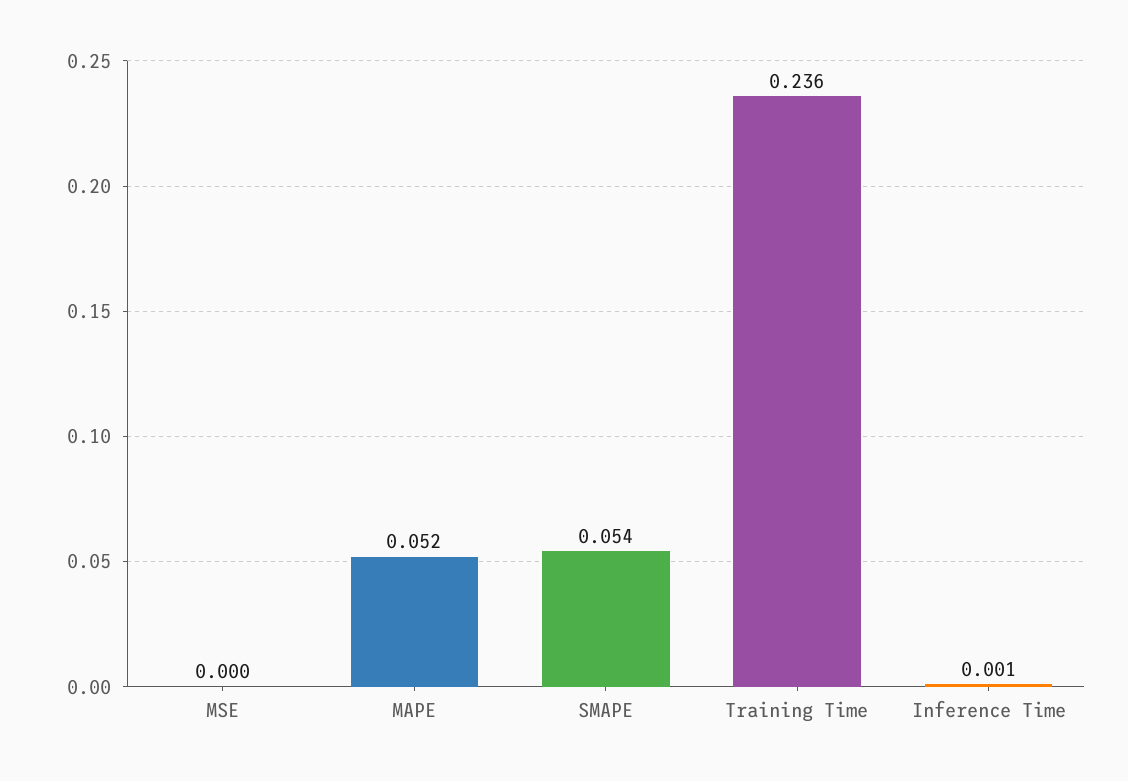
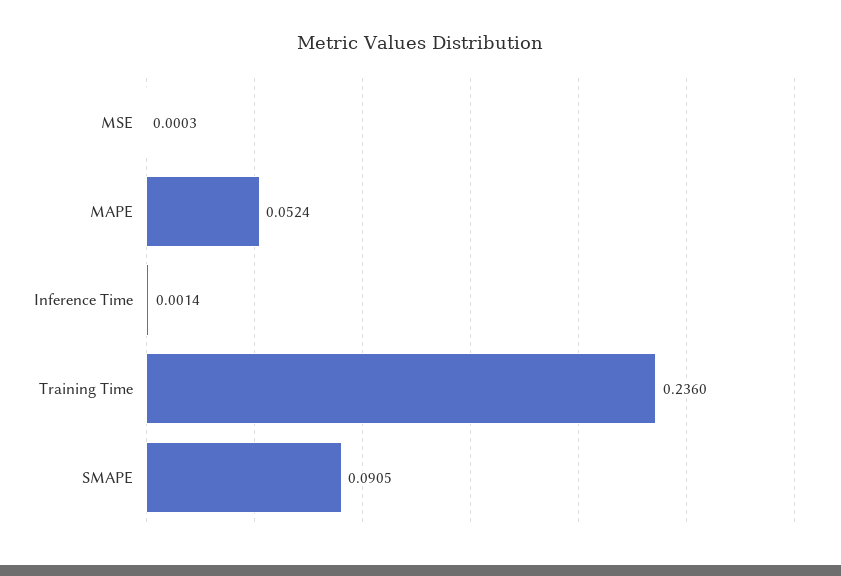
  {
    "MSE": 0.0003,
    "MAPE": 0.0524,
-   "SMAPE": 0.054,
+   "SMAPE": 0.0905,
    "Training Time": 0.236,
    "Inference Time": 0.0014
  }

